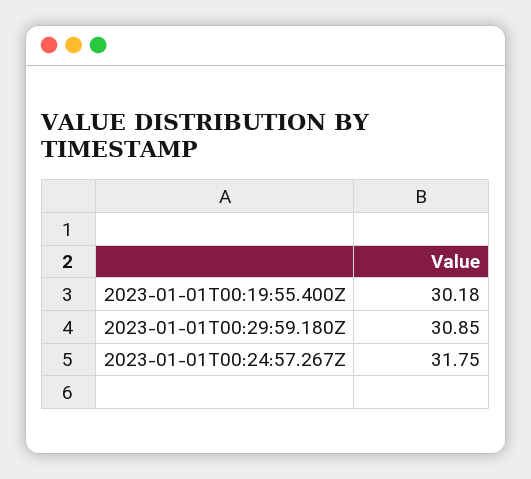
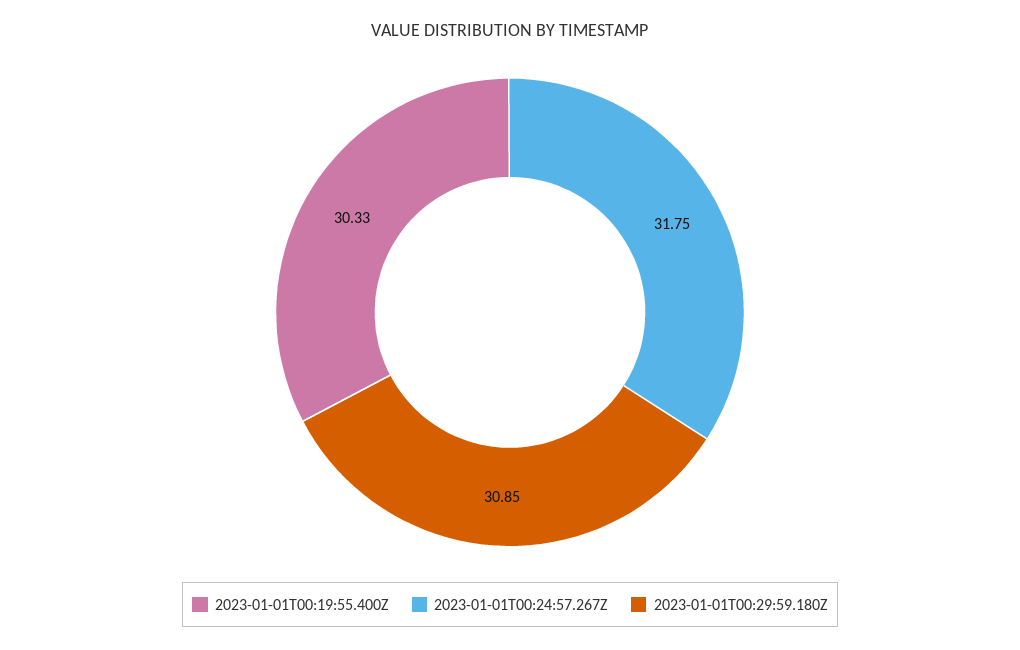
  {
-   "2023-01-01T00:19:55.400Z": 30.18,
+   "2023-01-01T00:19:55.400Z": 30.33,
    "2023-01-01T00:29:59.180Z": 30.85,
    "2023-01-01T00:24:57.267Z": 31.75
  }

